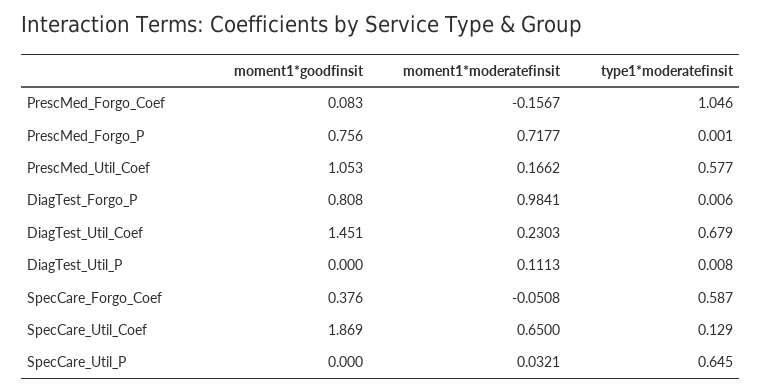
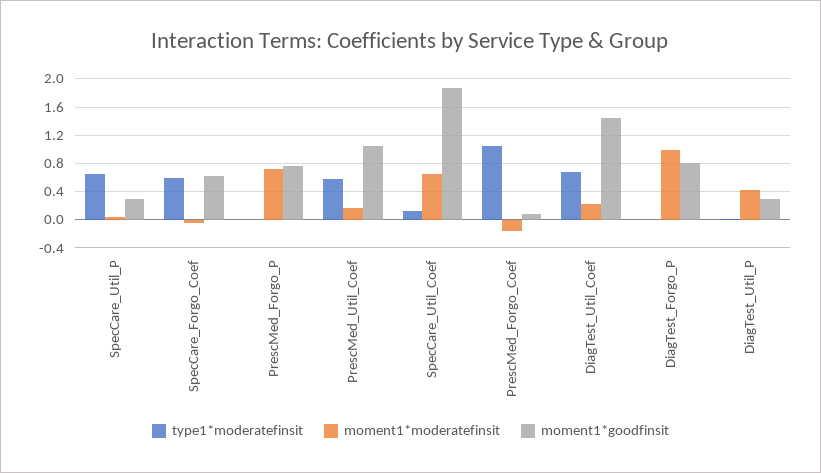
  {
    "moment1*goodfinsit": {
      "PrescMed_Forgo_Coef": 0.083,
      "PrescMed_Forgo_P": 0.756,
      "PrescMed_Util_Coef": 1.053,
      "DiagTest_Forgo_P": 0.808,
      "DiagTest_Util_Coef": 1.451,
-     "DiagTest_Util_P": 0,
+     "DiagTest_Util_P": 0.3,
-     "SpecCare_Forgo_Coef": 0.376,
+     "SpecCare_Forgo_Coef": 0.6,
      "SpecCare_Util_Coef": 1.869,
-     "SpecCare_Util_P": 0
+     "SpecCare_Util_P": 0.3
    },
    "moment1*moderatefinsit": {
      "PrescMed_Forgo_Coef": -0.1567,
      "PrescMed_Forgo_P": 0.7177,
      "PrescMed_Util_Coef": 0.1662,
      "DiagTest_Forgo_P": 0.9841,
      "DiagTest_Util_Coef": 0.2303,
-     "DiagTest_Util_P": 0.1113,
+     "DiagTest_Util_P": 0.4,
      "SpecCare_Forgo_Coef": -0.0508,
      "SpecCare_Util_Coef": 0.65,
      "SpecCare_Util_P": 0.0321
    },
    "type1*moderatefinsit": {
      "PrescMed_Forgo_Coef": 1.046,
      "PrescMed_Forgo_P": 0.001,
      "PrescMed_Util_Coef": 0.577,
      "DiagTest_Forgo_P": 0.006,
      "DiagTest_Util_Coef": 0.679,
      "DiagTest_Util_P": 0.008,
      "SpecCare_Forgo_Coef": 0.587,
      "SpecCare_Util_Coef": 0.129,
      "SpecCare_Util_P": 0.645
    }
  }

